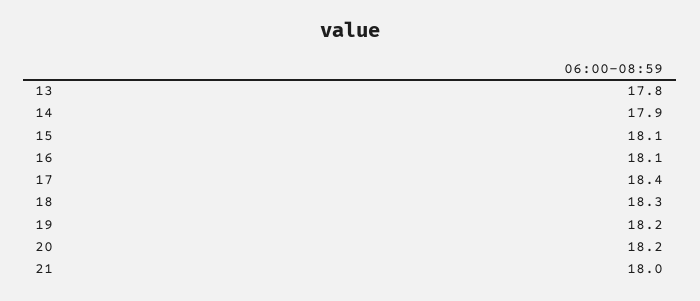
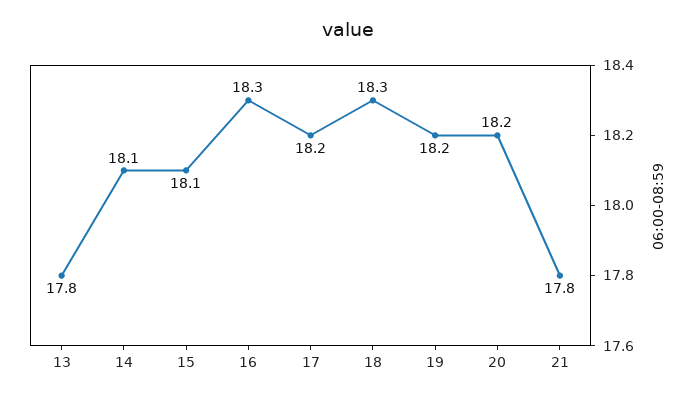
  {
    "13": 17.8,
-   "14": 17.9,
+   "14": 18.1,
    "15": 18.1,
-   "16": 18.1,
+   "16": 18.3,
-   "17": 18.4,
+   "17": 18.2,
    "18": 18.3,
    "19": 18.2,
    "20": 18.2,
-   "21": 18
+   "21": 17.8
  }

